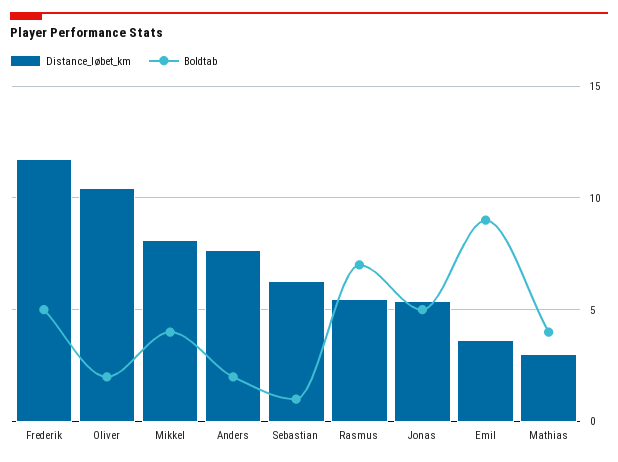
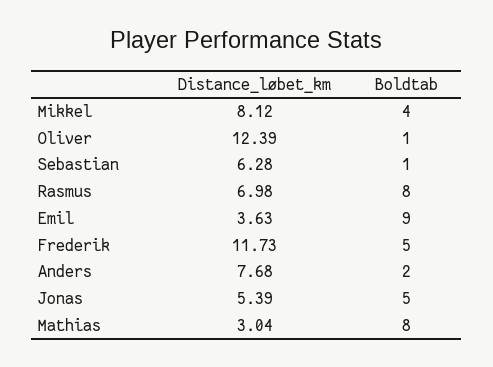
  {
    "Distance_løbet_km": {
      "Frederik": 11.73,
-     "Oliver": 10.5,
+     "Oliver": 12.39,
      "Mikkel": 8.12,
      "Anders": 7.68,
      "Sebastian": 6.28,
-     "Rasmus": 5.5,
+     "Rasmus": 6.98,
      "Jonas": 5.39,
      "Emil": 3.63,
      "Mathias": 3.04
    },
    "Boldtab": {
      "Frederik": 5,
-     "Oliver": 2,
+     "Oliver": 1,
      "Mikkel": 4,
      "Anders": 2,
      "Sebastian": 1,
-     "Rasmus": 7,
+     "Rasmus": 8,
      "Jonas": 5,
      "Emil": 9,
-     "Mathias": 4
+     "Mathias": 8
    }
  }

